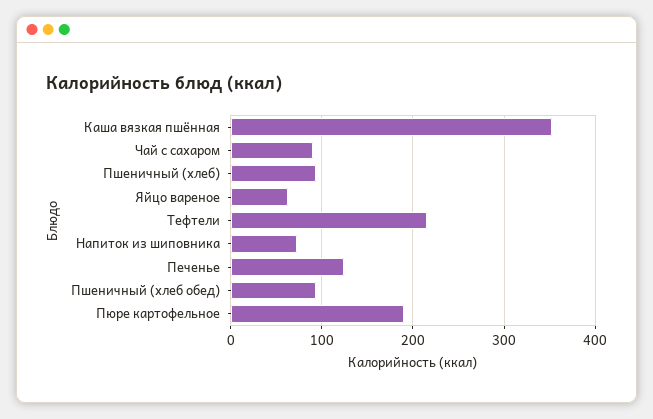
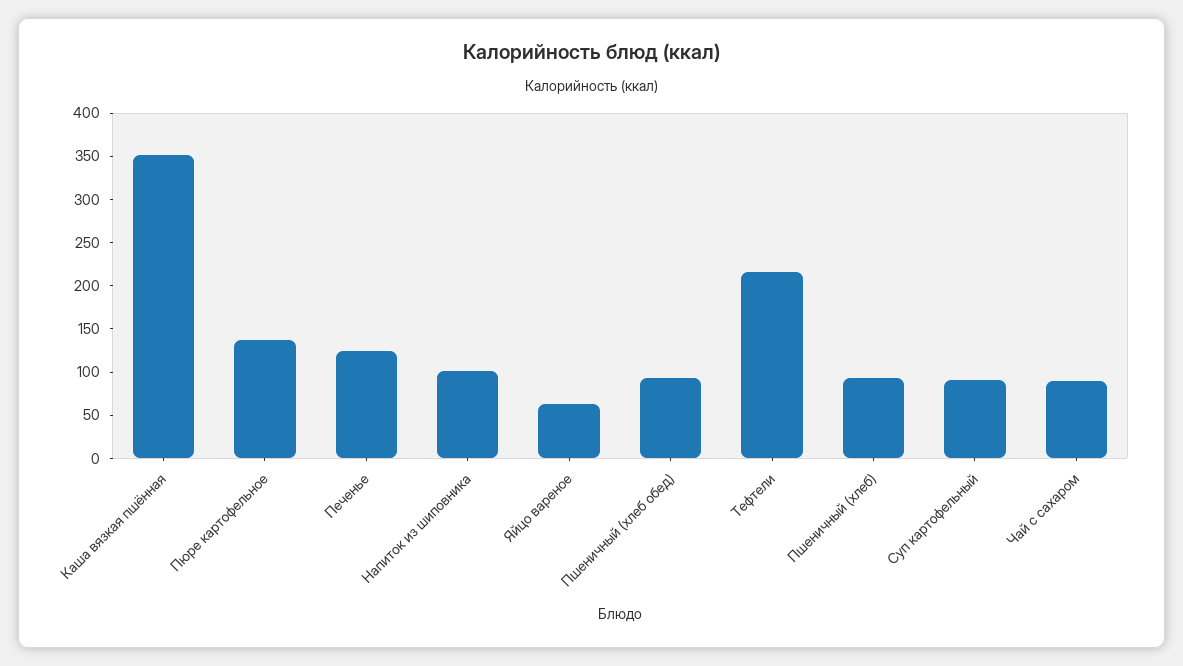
  {
    "Каша вязкая пшённая": 350,
    "Чай с сахаром": 90,
    "Пшеничный (хлеб)": 90,
    "Яйцо вареное": 60,
    "Тефтели": 220,
-   "Напиток из шиповника": 70,
+   "Напиток из шиповника": 100,
    "Печенье": 120,
    "Пшеничный (хлеб обед)": 90,
-   "Пюре картофельное": 190
+   "Пюре картофельное": 140,
+   "Суп картофельный": 90
  }

